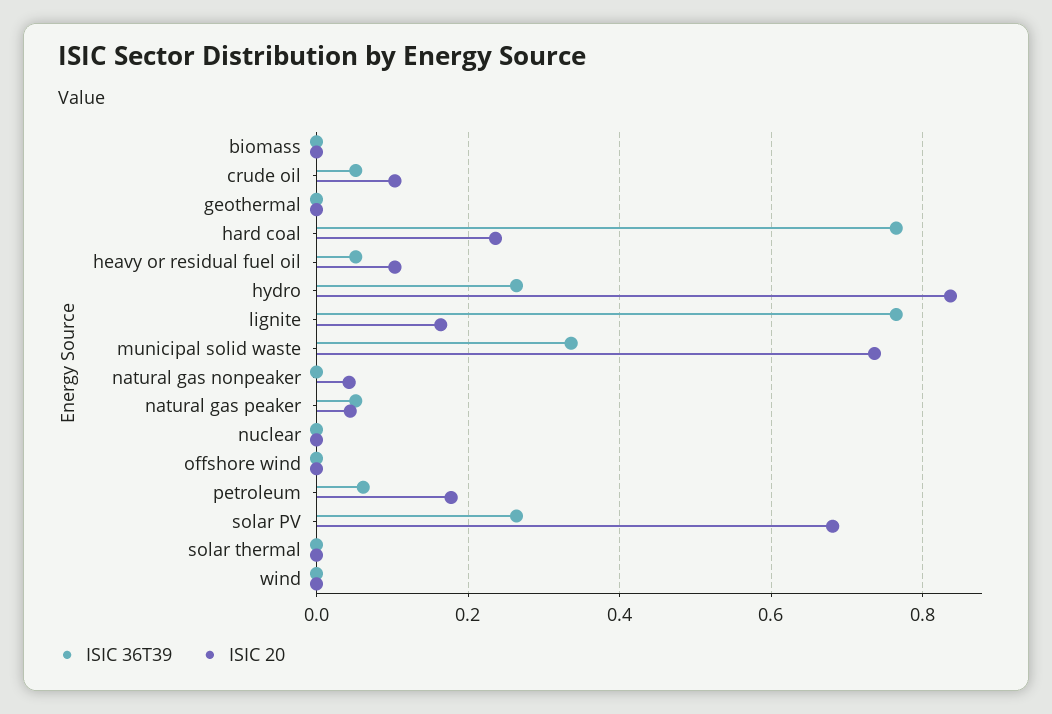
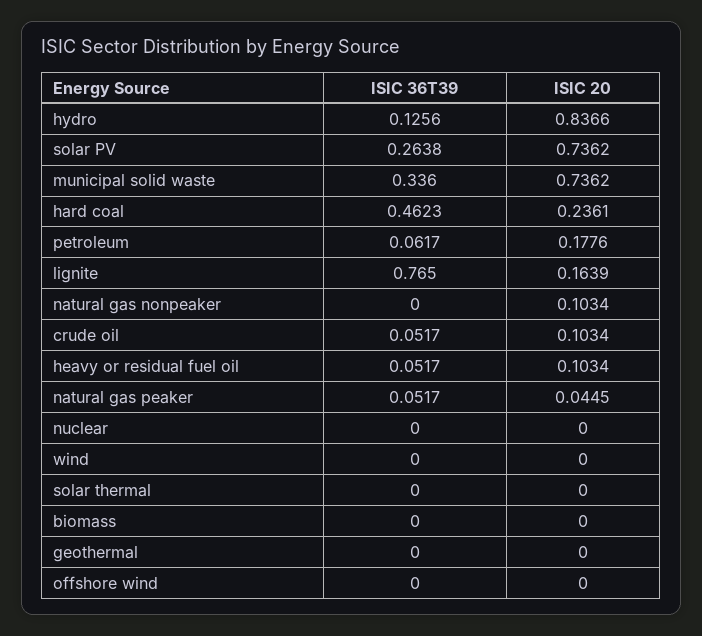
  {
    "ISIC 36T39": {
      "biomass": 0,
      "crude oil": 0.0517,
      "geothermal": 0,
-     "hard coal": 0.76,
+     "hard coal": 0.4623,
      "heavy or residual fuel oil": 0.0517,
-     "hydro": 0.26,
+     "hydro": 0.1256,
      "lignite": 0.765,
      "municipal solid waste": 0.336,
      "natural gas nonpeaker": 0,
      "natural gas peaker": 0.0517,
      "nuclear": 0,
      "offshore wind": 0,
      "petroleum": 0.0617,
      "solar PV": 0.2638,
      "solar thermal": 0,
      "wind": 0
    },
    "ISIC 20": {
      "biomass": 0,
      "crude oil": 0.1034,
      "geothermal": 0,
      "hard coal": 0.2361,
      "heavy or residual fuel oil": 0.1034,
      "hydro": 0.8366,
      "lignite": 0.1639,
      "municipal solid waste": 0.7362,
-     "natural gas nonpeaker": 0.04,
+     "natural gas nonpeaker": 0.1034,
      "natural gas peaker": 0.0445,
      "nuclear": 0,
      "offshore wind": 0,
      "petroleum": 0.1776,
-     "solar PV": 0.68,
+     "solar PV": 0.7362,
      "solar thermal": 0,
      "wind": 0
    }
  }

